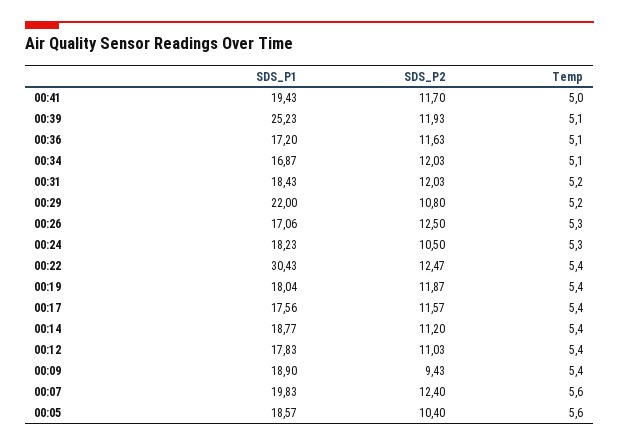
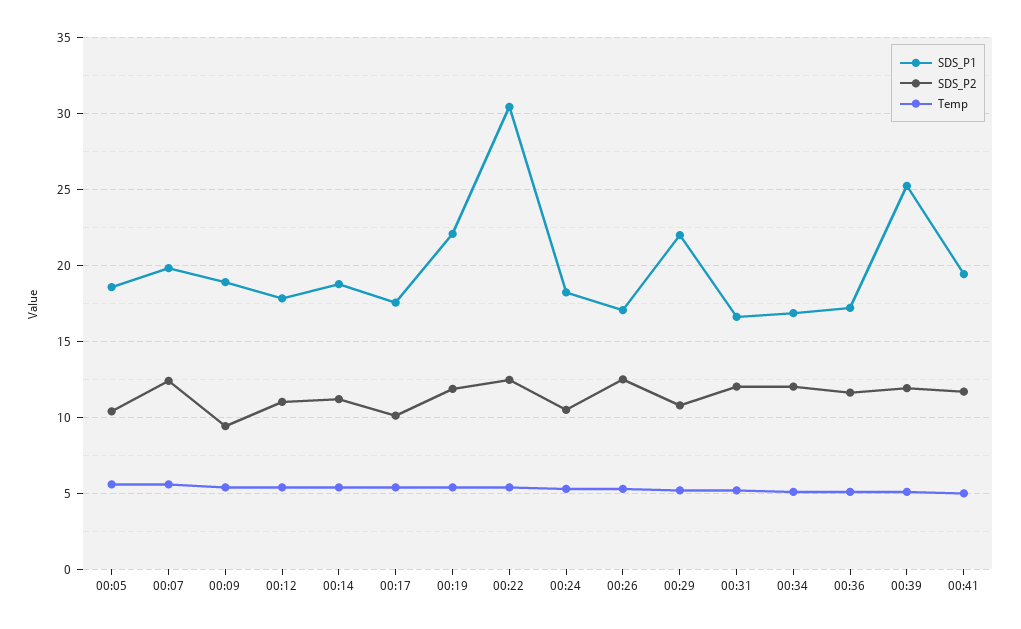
  {
    "SDS_P1": {
      "00:41": 19.43,
      "00:39": 25.23,
      "00:36": 17.2,
      "00:34": 16.87,
-     "00:31": 18.43,
+     "00:31": 16.5,
      "00:29": 22,
      "00:26": 17.06,
      "00:24": 18.23,
      "00:22": 30.43,
-     "00:19": 18.04,
+     "00:19": 22,
      "00:17": 17.56,
      "00:14": 18.77,
      "00:12": 17.83,
      "00:09": 18.9,
      "00:07": 19.83,
      "00:05": 18.57
    },
    "SDS_P2": {
      "00:41": 11.7,
      "00:39": 11.93,
      "00:36": 11.63,
      "00:34": 12.03,
      "00:31": 12.03,
      "00:29": 10.8,
      "00:26": 12.5,
      "00:24": 10.5,
      "00:22": 12.47,
      "00:19": 11.87,
-     "00:17": 11.57,
+     "00:17": 10,
      "00:14": 11.2,
      "00:12": 11.03,
      "00:09": 9.43,
      "00:07": 12.4,
      "00:05": 10.4
    },
    "Temp": {
      "00:41": 5,
      "00:39": 5.1,
      "00:36": 5.1,
      "00:34": 5.1,
      "00:31": 5.2,
      "00:29": 5.2,
      "00:26": 5.3,
      "00:24": 5.3,
      "00:22": 5.4,
      "00:19": 5.4,
      "00:17": 5.4,
      "00:14": 5.4,
      "00:12": 5.4,
      "00:09": 5.4,
      "00:07": 5.6,
      "00:05": 5.6
    }
  }

